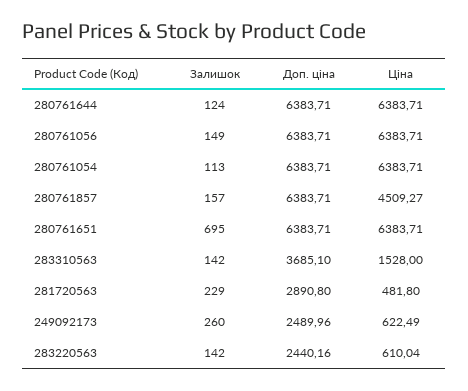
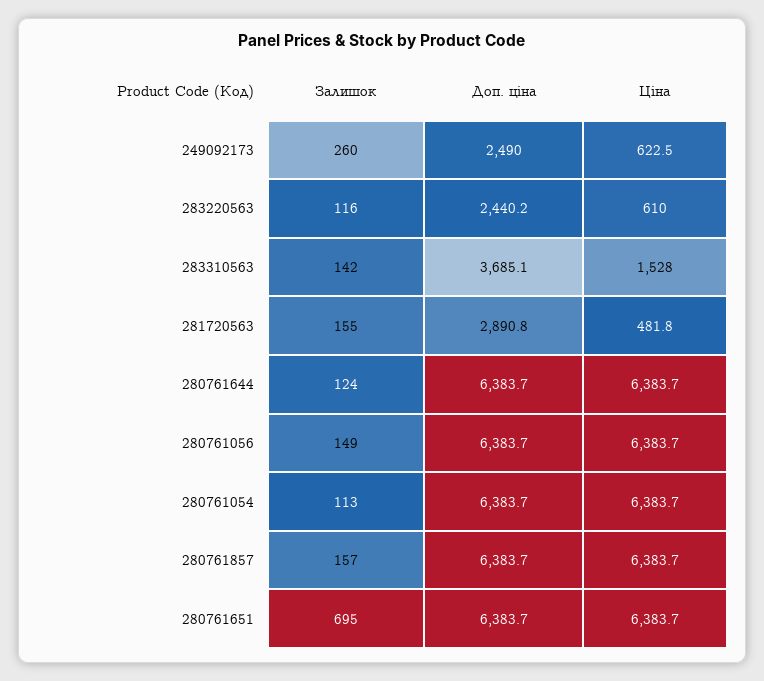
  {
    "Залишок": {
      "280761644": 124,
      "280761056": 149,
      "280761054": 113,
      "280761857": 157,
      "280761651": 695,
      "283310563": 142,
-     "281720563": 229,
+     "281720563": 155,
      "249092173": 260,
-     "283220563": 142
+     "283220563": 116
    },
    "Доп. ціна": {
      "280761644": 6383.71,
      "280761056": 6383.71,
      "280761054": 6383.71,
      "280761857": 6383.71,
      "280761651": 6383.71,
      "283310563": 3685.1,
      "281720563": 2890.8,
      "249092173": 2489.96,
      "283220563": 2440.16
    },
    "Ціна": {
      "280761644": 6383.71,
      "280761056": 6383.71,
      "280761054": 6383.71,
-     "280761857": 4509.27,
+     "280761857": 6383.7,
      "280761651": 6383.71,
      "283310563": 1528,
      "281720563": 481.8,
      "249092173": 622.49,
      "283220563": 610.04
    }
  }

